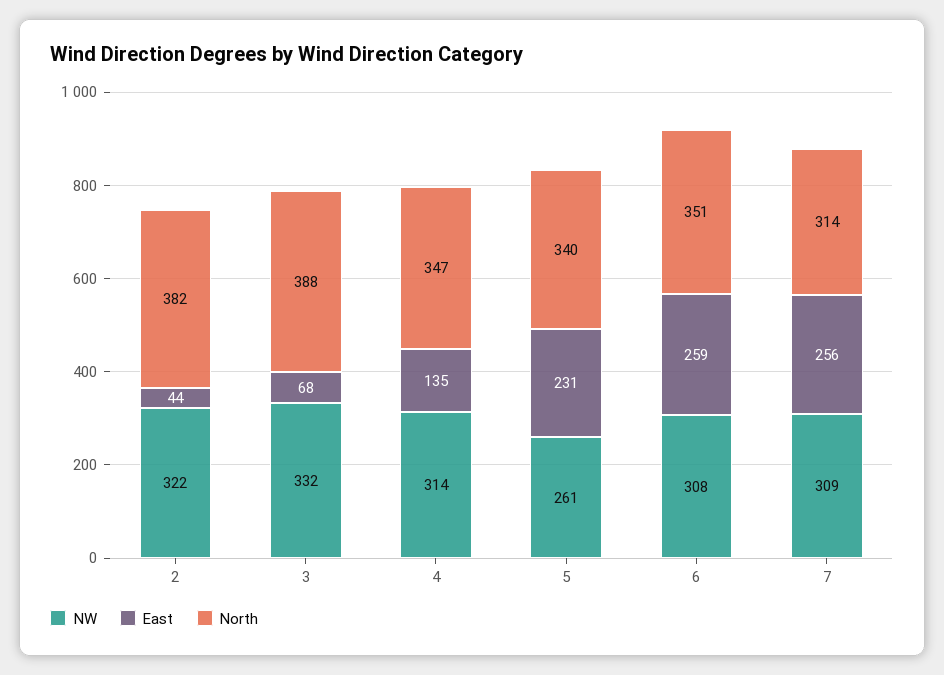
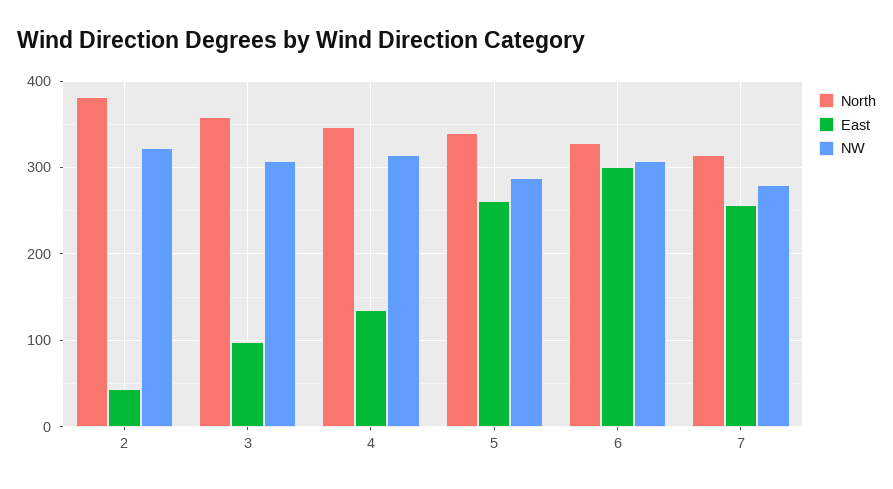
  {
    "NW": {
      "2": 322,
-     "3": 332,
+     "3": 310,
      "4": 314,
-     "5": 261,
+     "5": 290,
      "6": 308,
-     "7": 309
+     "7": 280
    },
    "East": {
      "2": 44,
-     "3": 68,
+     "3": 100,
      "4": 135,
-     "5": 231,
+     "5": 260,
-     "6": 259,
+     "6": 300,
      "7": 256
    },
    "North": {
      "2": 382,
-     "3": 388,
+     "3": 360,
      "4": 347,
      "5": 340,
-     "6": 351,
+     "6": 330,
      "7": 314
    }
  }

